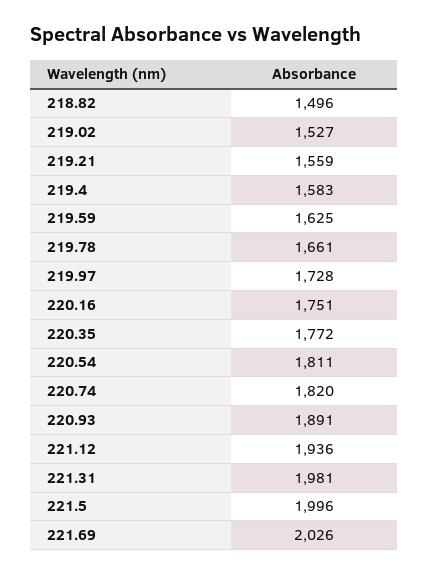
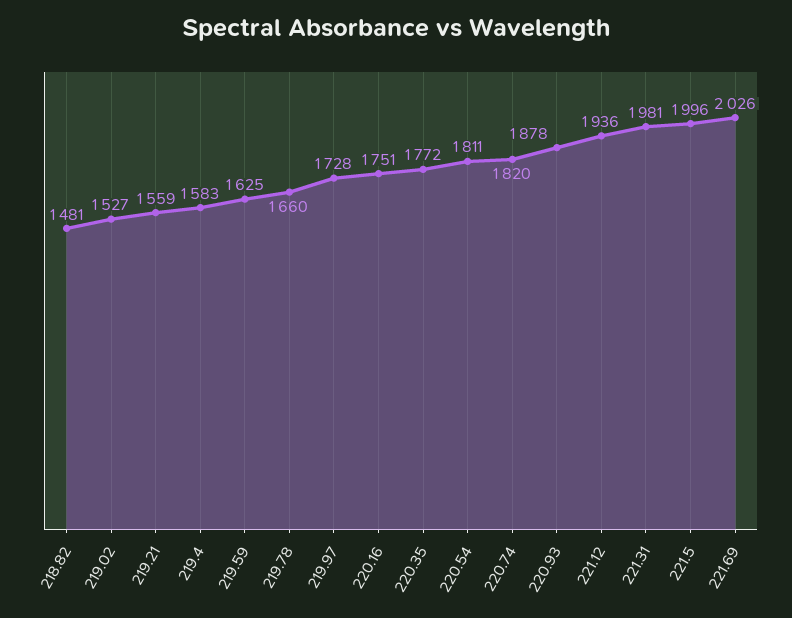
  {
-   "218.82": 1496,
+   "218.82": 1481,
    "219.02": 1527,
    "219.21": 1559,
    "219.4": 1583,
    "219.59": 1625,
-   "219.78": 1661,
+   "219.78": 1660,
    "219.97": 1728,
    "220.16": 1751,
    "220.35": 1772,
    "220.54": 1811,
    "220.74": 1820,
-   "220.93": 1891,
+   "220.93": 1878,
    "221.12": 1936,
    "221.31": 1981,
    "221.5": 1996,
    "221.69": 2026
  }

